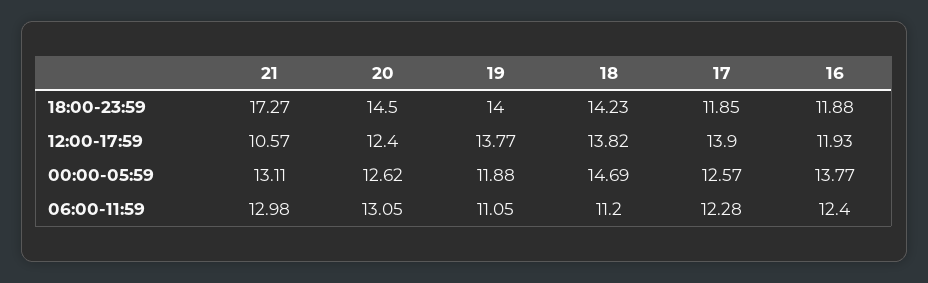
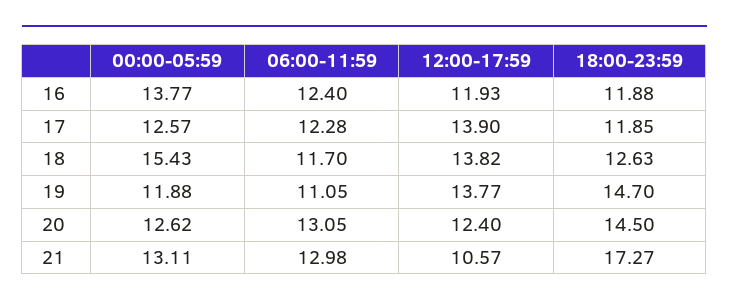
  {
    "21": {
      "18:00-23:59": 17.27,
      "12:00-17:59": 10.57,
      "00:00-05:59": 13.11,
      "06:00-11:59": 12.98
    },
    "20": {
      "18:00-23:59": 14.5,
      "12:00-17:59": 12.4,
      "00:00-05:59": 12.62,
      "06:00-11:59": 13.05
    },
    "19": {
-     "18:00-23:59": 14,
+     "18:00-23:59": 14.7,
      "12:00-17:59": 13.77,
      "00:00-05:59": 11.88,
      "06:00-11:59": 11.05
    },
    "18": {
-     "18:00-23:59": 14.23,
+     "18:00-23:59": 12.63,
      "12:00-17:59": 13.82,
-     "00:00-05:59": 14.69,
+     "00:00-05:59": 15.43,
-     "06:00-11:59": 11.2
+     "06:00-11:59": 11.7
    },
    "17": {
      "18:00-23:59": 11.85,
      "12:00-17:59": 13.9,
      "00:00-05:59": 12.57,
      "06:00-11:59": 12.28
    },
    "16": {
      "18:00-23:59": 11.88,
      "12:00-17:59": 11.93,
      "00:00-05:59": 13.77,
      "06:00-11:59": 12.4
    }
  }

